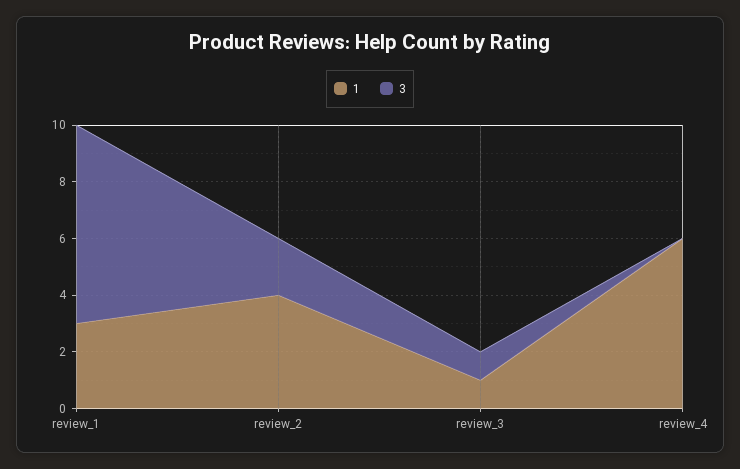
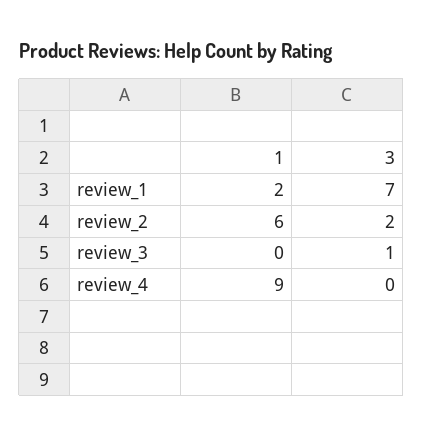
  {
    "1": {
-     "review_1": 3,
+     "review_1": 2,
-     "review_2": 4,
+     "review_2": 6,
-     "review_3": 1,
+     "review_3": 0,
-     "review_4": 6
+     "review_4": 9
    },
    "3": {
      "review_1": 7,
      "review_2": 2,
      "review_3": 1,
      "review_4": 0
    }
  }

